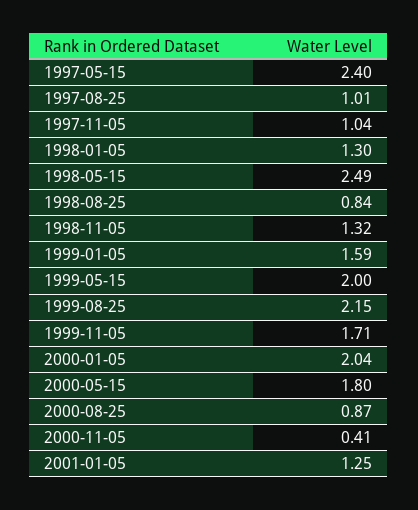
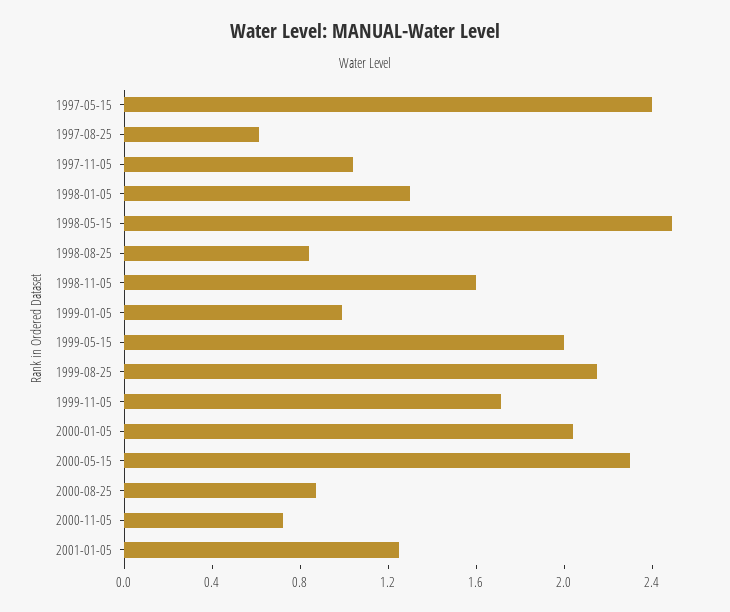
  {
    "1997-05-15": 2.4,
-   "1997-08-25": 1.01,
+   "1997-08-25": 0.6,
    "1997-11-05": 1.04,
    "1998-01-05": 1.3,
    "1998-05-15": 2.49,
    "1998-08-25": 0.84,
-   "1998-11-05": 1.32,
+   "1998-11-05": 1.6,
-   "1999-01-05": 1.59,
+   "1999-01-05": 1,
    "1999-05-15": 2,
    "1999-08-25": 2.15,
    "1999-11-05": 1.71,
    "2000-01-05": 2.04,
-   "2000-05-15": 1.8,
+   "2000-05-15": 2.3,
    "2000-08-25": 0.87,
-   "2000-11-05": 0.41,
+   "2000-11-05": 0.7,
    "2001-01-05": 1.25
  }

